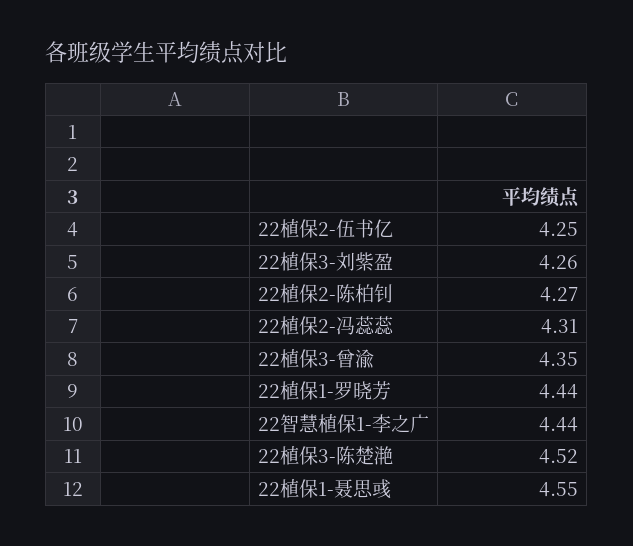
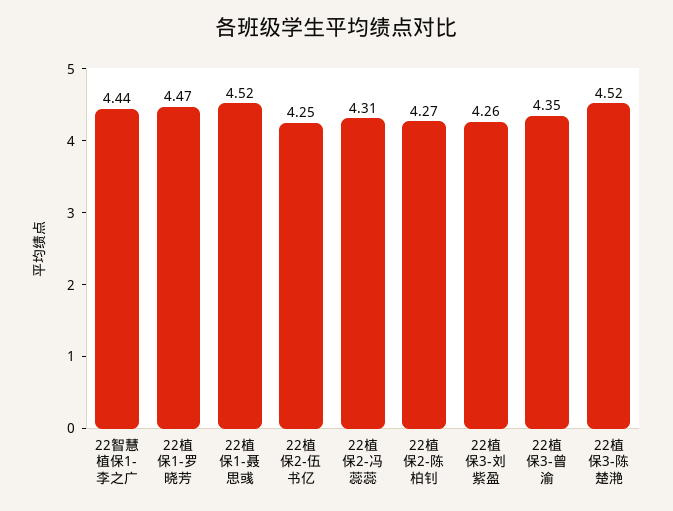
  {
    "22植保2-伍书亿": 4.25,
    "22植保3-刘紫盈": 4.26,
    "22植保2-陈柏钊": 4.27,
    "22植保2-冯蕊蕊": 4.31,
    "22植保3-曾渝": 4.35,
-   "22植保1-罗晓芳": 4.44,
+   "22植保1-罗晓芳": 4.47,
    "22智慧植保1-李之广": 4.44,
    "22植保3-陈楚滟": 4.52,
-   "22植保1-聂思彧": 4.55
+   "22植保1-聂思彧": 4.52
  }

